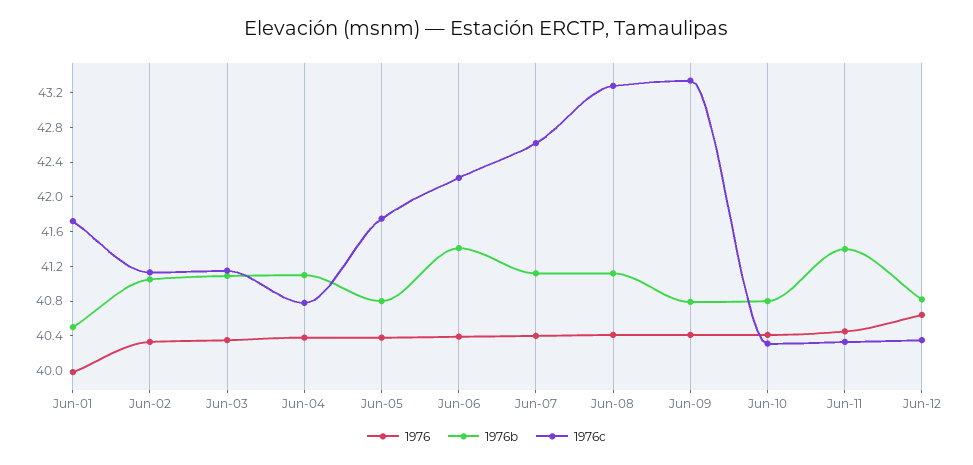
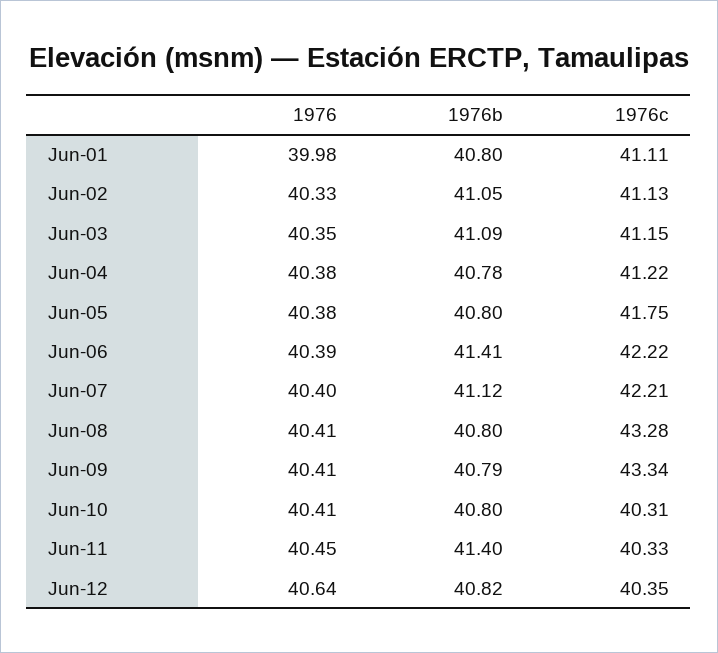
  {
    "1976": {
      "Jun-01": 39.98,
      "Jun-02": 40.33,
      "Jun-03": 40.35,
      "Jun-04": 40.38,
      "Jun-05": 40.38,
      "Jun-06": 40.39,
      "Jun-07": 40.4,
      "Jun-08": 40.41,
      "Jun-09": 40.41,
      "Jun-10": 40.41,
      "Jun-11": 40.45,
      "Jun-12": 40.64
    },
    "1976b": {
-     "Jun-01": 40.5,
+     "Jun-01": 40.8,
      "Jun-02": 41.05,
      "Jun-03": 41.09,
-     "Jun-04": 41.1,
+     "Jun-04": 40.78,
      "Jun-05": 40.8,
      "Jun-06": 41.41,
      "Jun-07": 41.12,
-     "Jun-08": 41.1,
+     "Jun-08": 40.8,
      "Jun-09": 40.79,
      "Jun-10": 40.8,
      "Jun-11": 41.4,
      "Jun-12": 40.82
    },
    "1976c": {
-     "Jun-01": 41.7,
+     "Jun-01": 41.11,
      "Jun-02": 41.13,
      "Jun-03": 41.15,
-     "Jun-04": 40.8,
+     "Jun-04": 41.22,
      "Jun-05": 41.75,
      "Jun-06": 42.22,
-     "Jun-07": 42.6,
+     "Jun-07": 42.21,
      "Jun-08": 43.28,
      "Jun-09": 43.34,
      "Jun-10": 40.31,
      "Jun-11": 40.33,
      "Jun-12": 40.35
    }
  }

